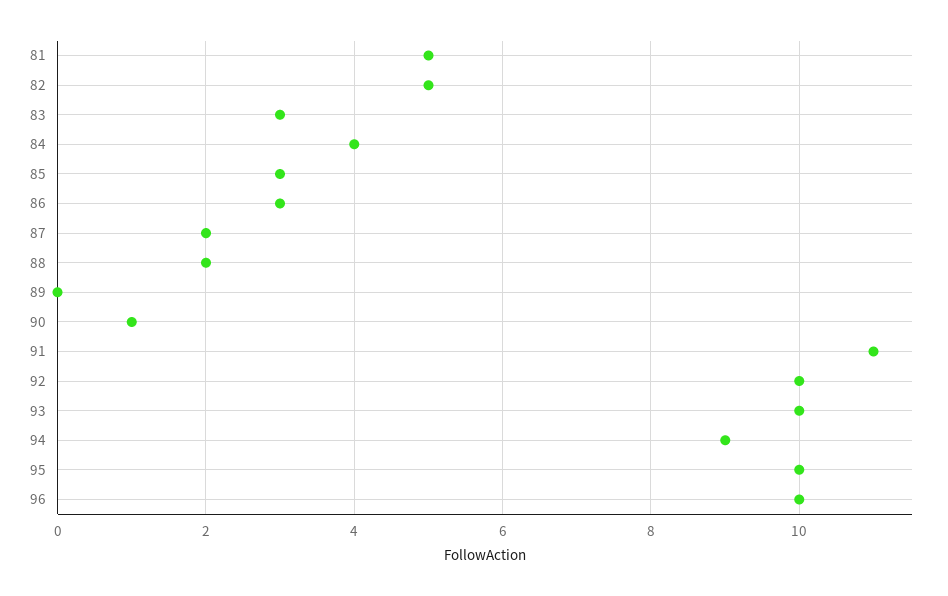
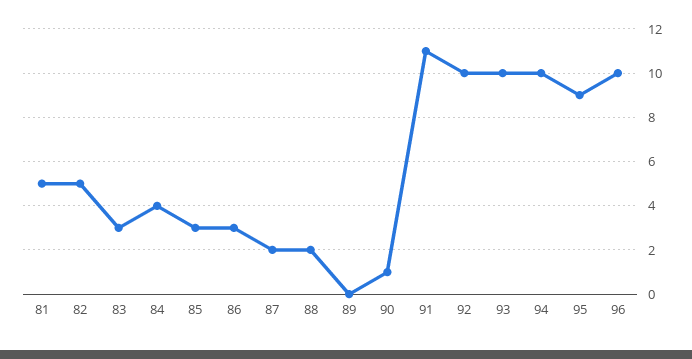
  {
    "81": 5,
    "82": 5,
    "83": 3,
    "84": 4,
    "85": 3,
    "86": 3,
    "87": 2,
    "88": 2,
    "89": 0,
    "90": 1,
    "91": 11,
    "92": 10,
    "93": 10,
-   "94": 9,
+   "94": 10,
-   "95": 10,
+   "95": 9,
    "96": 10
  }

